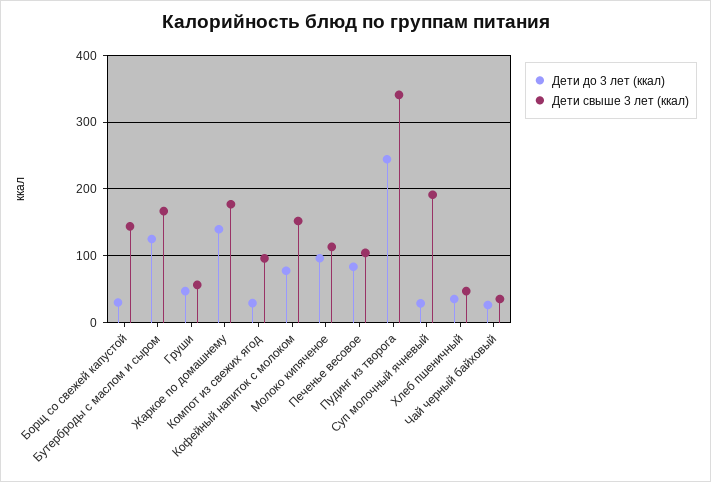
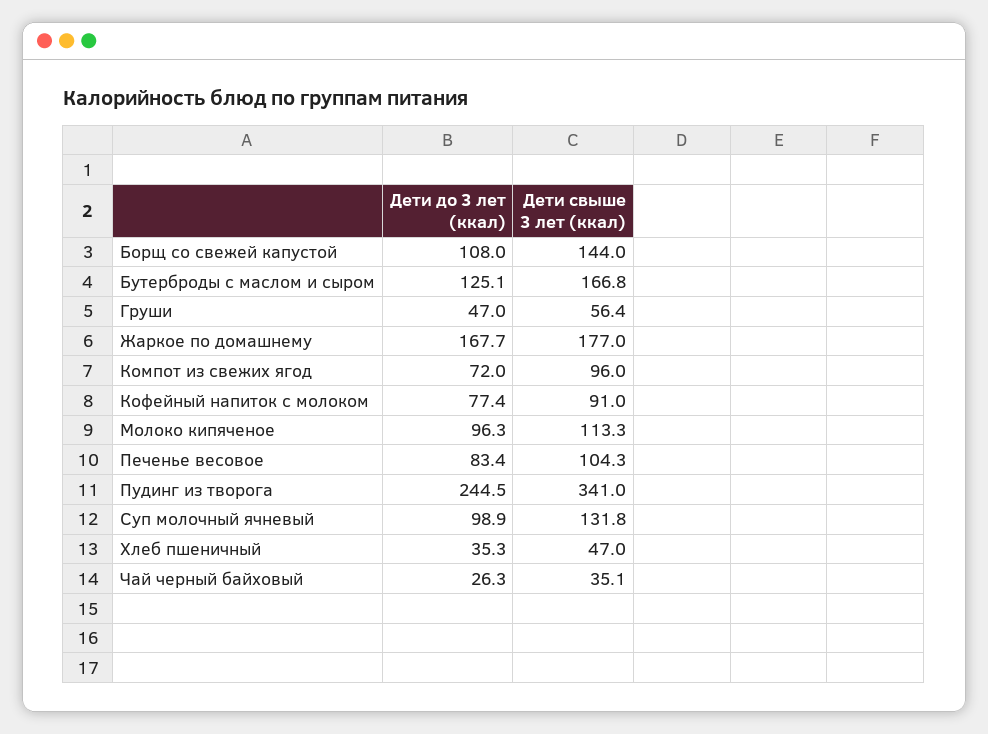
  {
    "Дети до 3 лет (ккал)": {
-     "Борщ со свежей капустой": 30,
+     "Борщ со свежей капустой": 108,
      "Бутерброды с маслом и сыром": 125.1,
      "Груши": 47,
-     "Жаркое по домашнему": 140,
+     "Жаркое по домашнему": 167.7,
-     "Компот из свежих ягод": 30,
+     "Компот из свежих ягод": 72,
      "Кофейный напиток с молоком": 77.4,
      "Молоко кипяченое": 96.3,
      "Печенье весовое": 83.4,
      "Пудинг из творога": 244.5,
-     "Суп молочный ячневый": 30,
+     "Суп молочный ячневый": 98.9,
      "Хлеб пшеничный": 35.3,
      "Чай черный байховый": 26.3
    },
    "Дети свыше 3 лет (ккал)": {
      "Борщ со свежей капустой": 144,
      "Бутерброды с маслом и сыром": 166.8,
      "Груши": 56.4,
      "Жаркое по домашнему": 177,
      "Компот из свежих ягод": 96,
-     "Кофейный напиток с молоком": 150,
+     "Кофейный напиток с молоком": 91,
      "Молоко кипяченое": 113.3,
      "Печенье весовое": 104.3,
      "Пудинг из творога": 341,
-     "Суп молочный ячневый": 190,
+     "Суп молочный ячневый": 131.8,
      "Хлеб пшеничный": 47,
      "Чай черный байховый": 35.1
    }
  }

